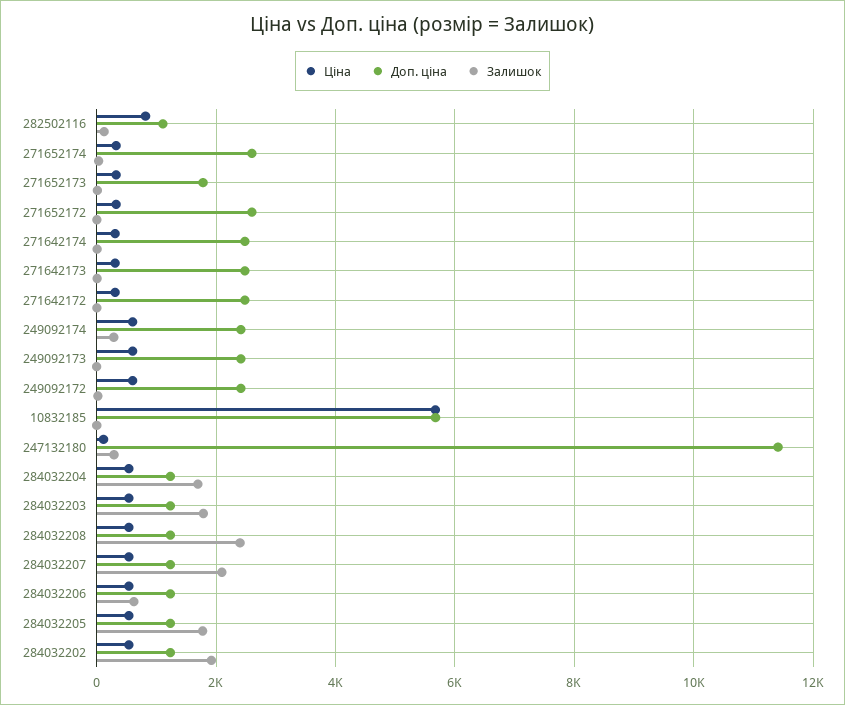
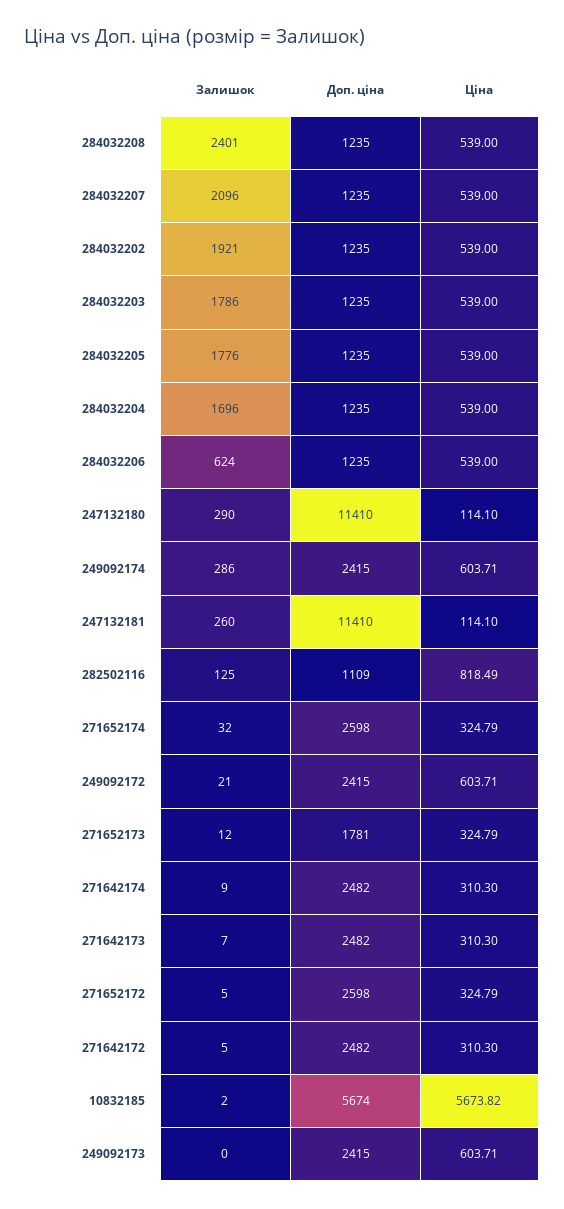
  {
    "Ціна": {
      "282502116": 818.49,
      "271652174": 324.79,
      "271652173": 324.79,
      "271652172": 324.79,
      "271642174": 310.3,
      "271642173": 310.3,
      "271642172": 310.3,
      "249092174": 603.71,
      "249092173": 603.71,
      "249092172": 603.71,
      "10832185": 5673.82,
      "247132180": 114.1,
      "284032204": 539,
      "284032203": 539,
      "284032208": 539,
      "284032207": 539,
      "284032206": 539,
      "284032205": 539,
-     "284032202": 539
+     "284032202": 539,
+     "247132181": 114.1
    },
    "Доп. ціна": {
      "282502116": 1109,
      "271652174": 2598,
      "271652173": 1781,
      "271652172": 2598,
      "271642174": 2482,
      "271642173": 2482,
      "271642172": 2482,
      "249092174": 2415,
      "249092173": 2415,
      "249092172": 2415,
      "10832185": 5674,
      "247132180": 11410,
      "284032204": 1235,
      "284032203": 1235,
      "284032208": 1235,
      "284032207": 1235,
      "284032206": 1235,
      "284032205": 1235,
-     "284032202": 1235
+     "284032202": 1235,
+     "247132181": 11410
    },
    "Залишок": {
      "282502116": 125,
      "271652174": 32,
      "271652173": 12,
      "271652172": 5,
      "271642174": 9,
      "271642173": 7,
      "271642172": 5,
      "249092174": 286,
      "249092173": 0,
      "249092172": 21,
      "10832185": 2,
      "247132180": 290,
      "284032204": 1696,
      "284032203": 1786,
      "284032208": 2401,
      "284032207": 2096,
      "284032206": 624,
      "284032205": 1776,
-     "284032202": 1921
+     "284032202": 1921,
+     "247132181": 260
    }
  }

